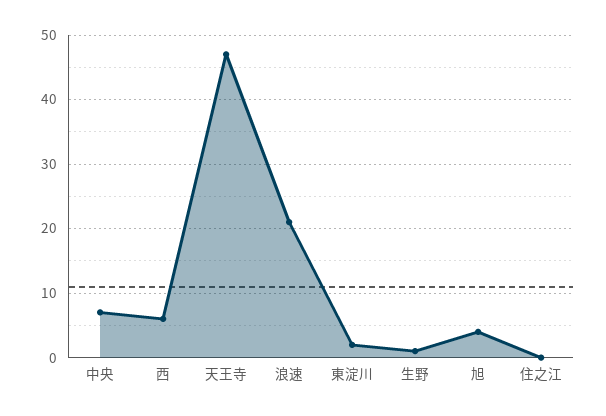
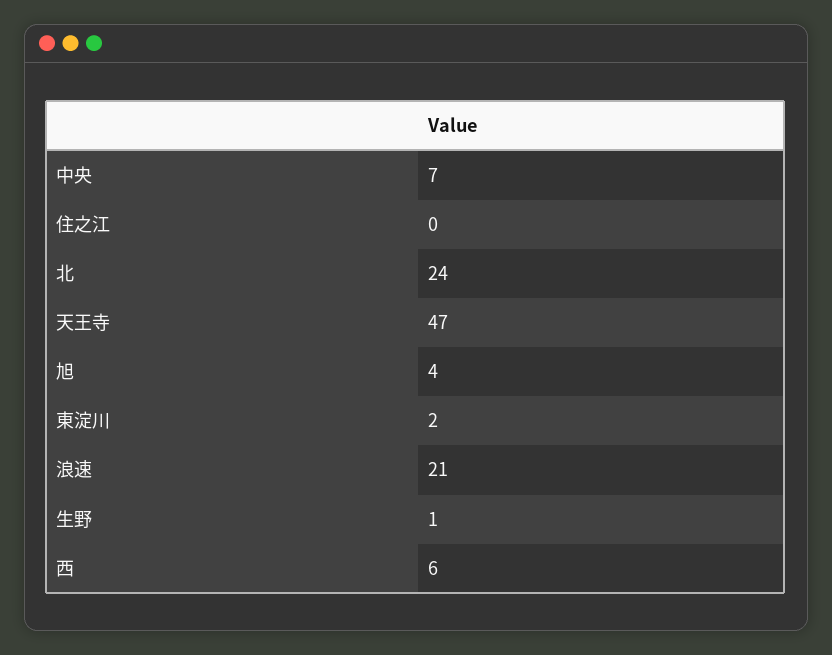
  {
    "中央": 7,
    "西": 6,
    "天王寺": 47,
    "浪速": 21,
    "東淀川": 2,
    "生野": 1,
    "旭": 4,
-   "住之江": 0
+   "住之江": 0,
+   "北": 24
  }

